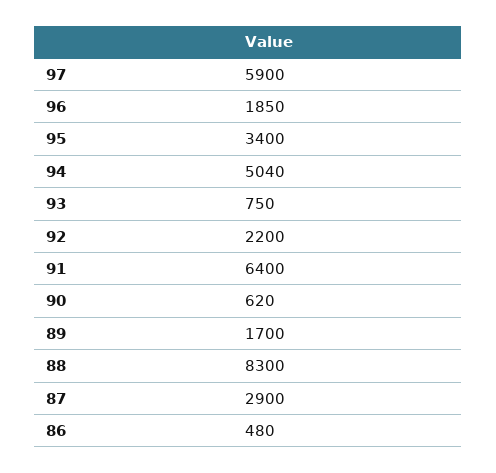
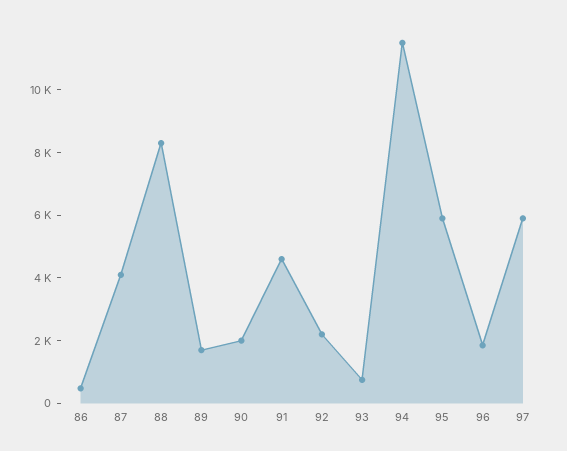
  {
    "97": 5900,
    "96": 1850,
-   "95": 3400,
+   "95": 6000,
-   "94": 5040,
+   "94": 11500,
    "93": 750,
    "92": 2200,
-   "91": 6400,
+   "91": 4500,
-   "90": 620,
+   "90": 2000,
    "89": 1700,
    "88": 8300,
-   "87": 2900,
+   "87": 4000,
    "86": 480
  }

